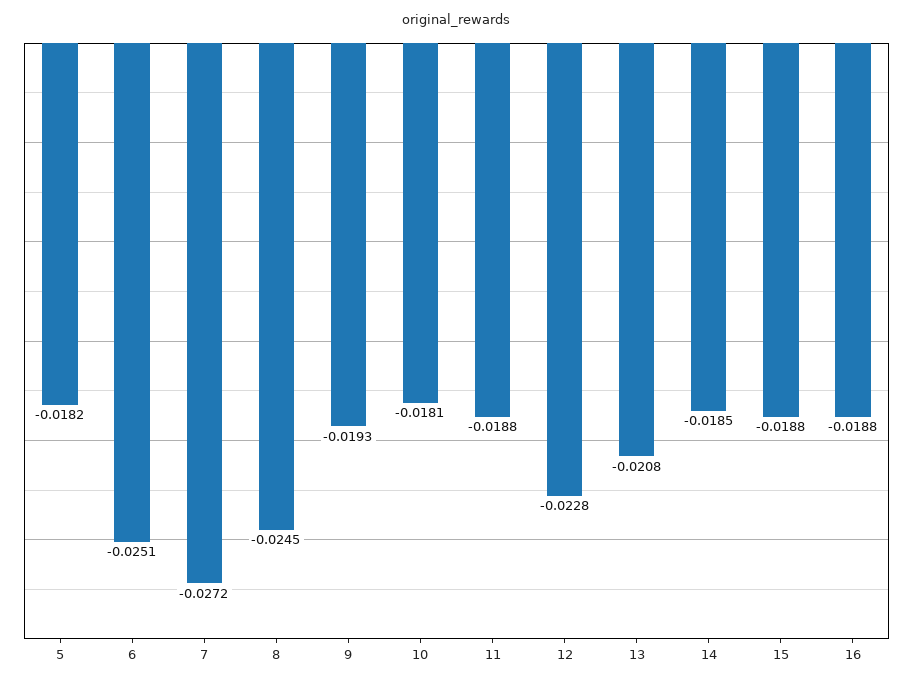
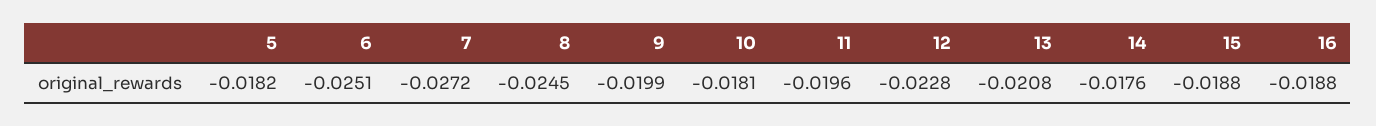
  {
    "5": -0.0182,
    "6": -0.0251,
    "7": -0.0272,
    "8": -0.0245,
-   "9": -0.0193,
+   "9": -0.0199,
    "10": -0.0181,
-   "11": -0.0188,
+   "11": -0.0196,
    "12": -0.0228,
    "13": -0.0208,
-   "14": -0.0185,
+   "14": -0.0176,
    "15": -0.0188,
    "16": -0.0188
  }

